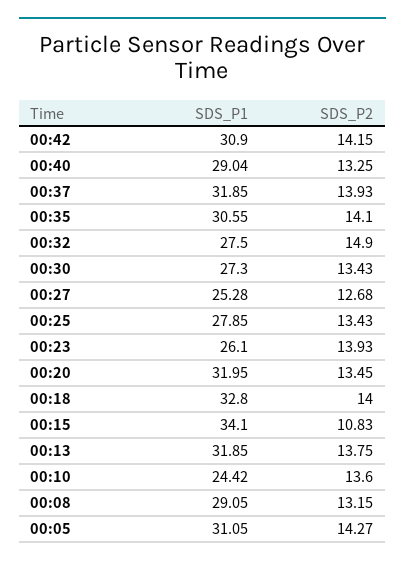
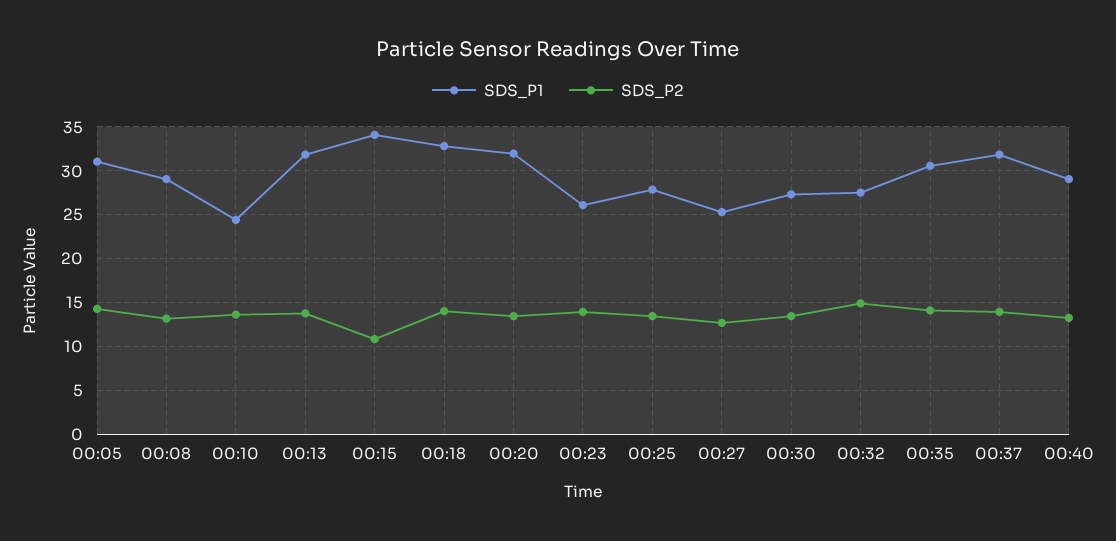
  {
    "SDS_P1": {
-     "00:42": 30.9,
      "00:40": 29.04,
      "00:37": 31.85,
      "00:35": 30.55,
      "00:32": 27.5,
      "00:30": 27.3,
      "00:27": 25.28,
      "00:25": 27.85,
      "00:23": 26.1,
      "00:20": 31.95,
      "00:18": 32.8,
      "00:15": 34.1,
      "00:13": 31.85,
      "00:10": 24.42,
      "00:08": 29.05,
      "00:05": 31.05
    },
    "SDS_P2": {
-     "00:42": 14.15,
      "00:40": 13.25,
      "00:37": 13.93,
      "00:35": 14.1,
      "00:32": 14.9,
      "00:30": 13.43,
      "00:27": 12.68,
      "00:25": 13.43,
      "00:23": 13.93,
      "00:20": 13.45,
      "00:18": 14,
      "00:15": 10.83,
      "00:13": 13.75,
      "00:10": 13.6,
      "00:08": 13.15,
      "00:05": 14.27
    }
  }

